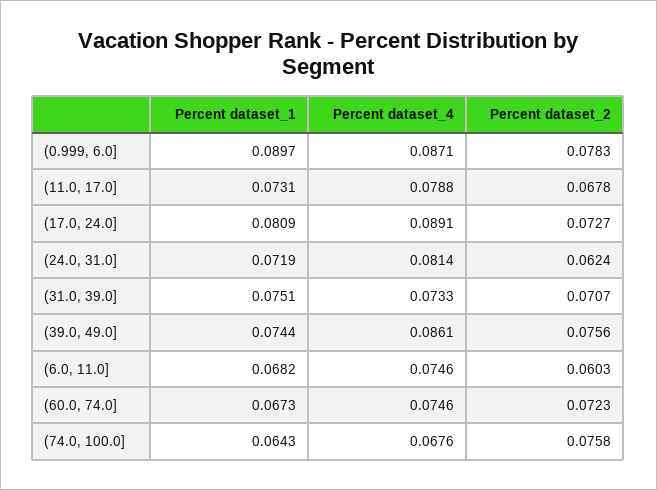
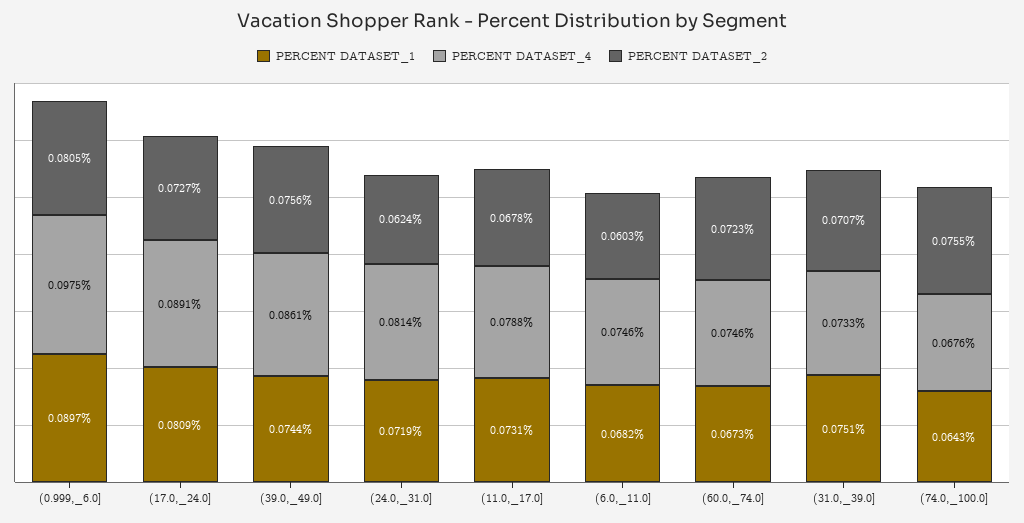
  {
    "Percent dataset_1": {
      "(0.999, 6.0]": 0.0897,
      "(11.0, 17.0]": 0.0731,
      "(17.0, 24.0]": 0.0809,
      "(24.0, 31.0]": 0.0719,
      "(31.0, 39.0]": 0.0751,
      "(39.0, 49.0]": 0.0744,
      "(6.0, 11.0]": 0.0682,
      "(60.0, 74.0]": 0.0673,
      "(74.0, 100.0]": 0.0643
    },
    "Percent dataset_4": {
-     "(0.999, 6.0]": 0.0871,
+     "(0.999, 6.0]": 0.0975,
      "(11.0, 17.0]": 0.0788,
      "(17.0, 24.0]": 0.0891,
      "(24.0, 31.0]": 0.0814,
      "(31.0, 39.0]": 0.0733,
      "(39.0, 49.0]": 0.0861,
      "(6.0, 11.0]": 0.0746,
      "(60.0, 74.0]": 0.0746,
      "(74.0, 100.0]": 0.0676
    },
    "Percent dataset_2": {
-     "(0.999, 6.0]": 0.0783,
+     "(0.999, 6.0]": 0.0805,
      "(11.0, 17.0]": 0.0678,
      "(17.0, 24.0]": 0.0727,
      "(24.0, 31.0]": 0.0624,
      "(31.0, 39.0]": 0.0707,
      "(39.0, 49.0]": 0.0756,
      "(6.0, 11.0]": 0.0603,
      "(60.0, 74.0]": 0.0723,
-     "(74.0, 100.0]": 0.0758
+     "(74.0, 100.0]": 0.0755
    }
  }

